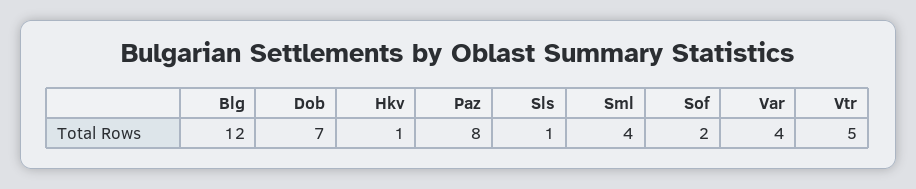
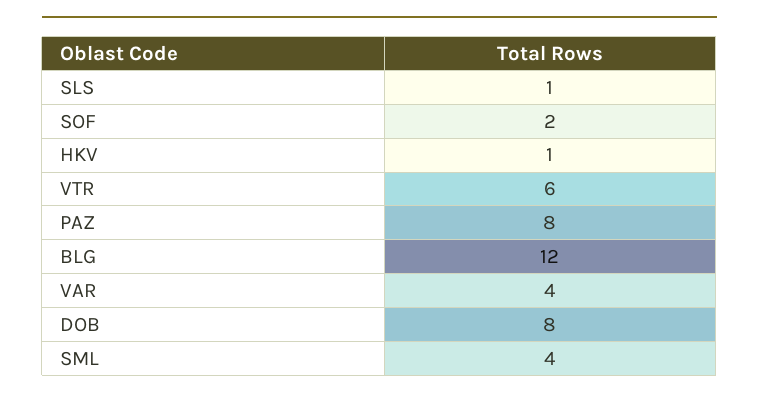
  {
    "Blg": 12,
-   "Dob": 7,
+   "Dob": 8,
    "Hkv": 1,
    "Paz": 8,
    "Sls": 1,
    "Sml": 4,
    "Sof": 2,
    "Var": 4,
-   "Vtr": 5
+   "Vtr": 6
  }

